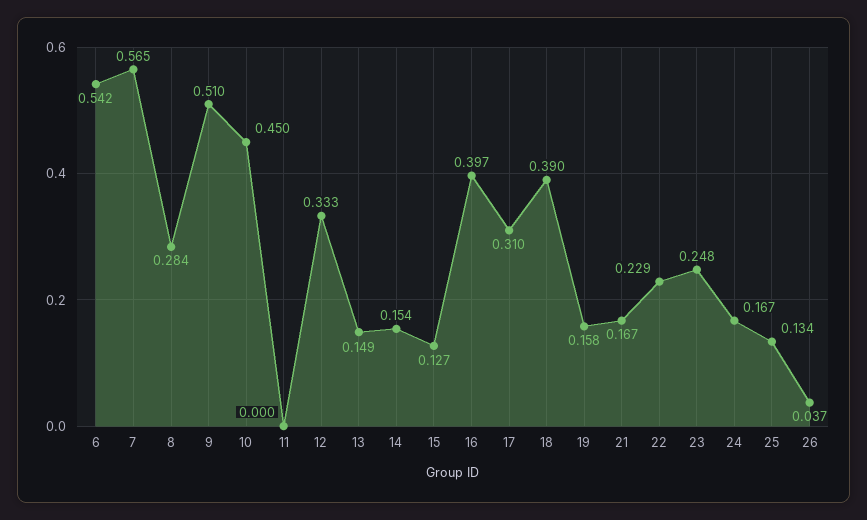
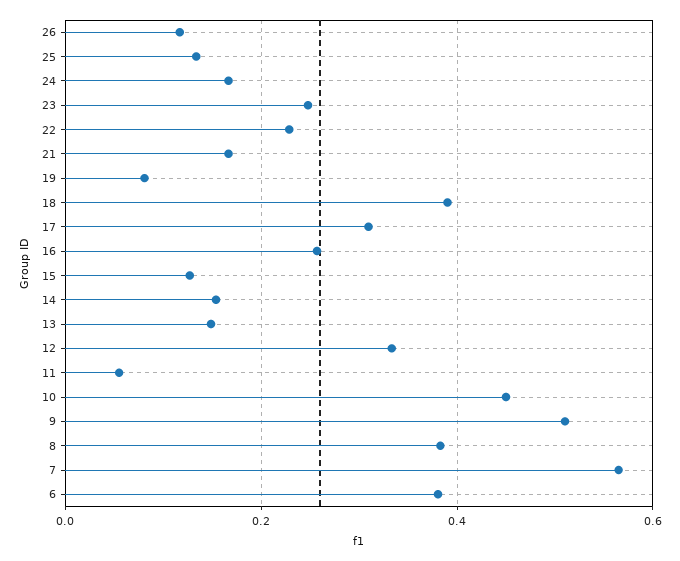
  {
-   "6": 0.542,
+   "6": 0.38,
    "7": 0.565,
-   "8": 0.284,
+   "8": 0.38,
    "9": 0.51,
    "10": 0.45,
-   "11": 0,
+   "11": 0.06,
    "12": 0.333,
    "13": 0.149,
    "14": 0.154,
    "15": 0.127,
-   "16": 0.397,
+   "16": 0.26,
    "17": 0.31,
    "18": 0.39,
-   "19": 0.158,
+   "19": 0.08,
    "21": 0.167,
    "22": 0.229,
    "23": 0.248,
    "24": 0.167,
    "25": 0.134,
-   "26": 0.037
+   "26": 0.12
  }

